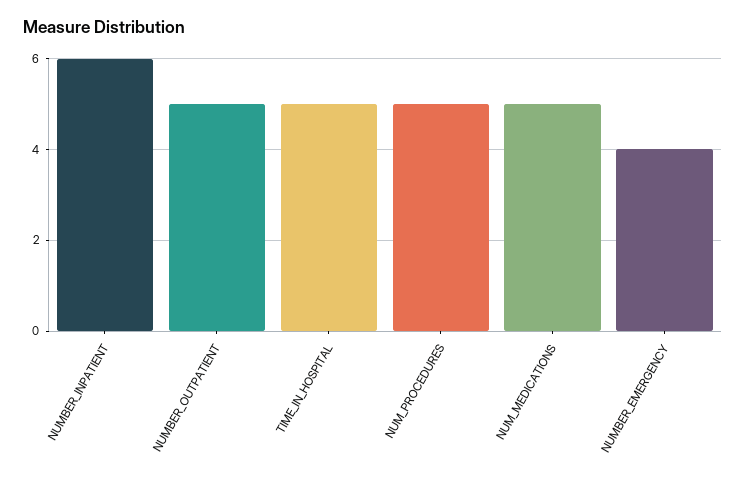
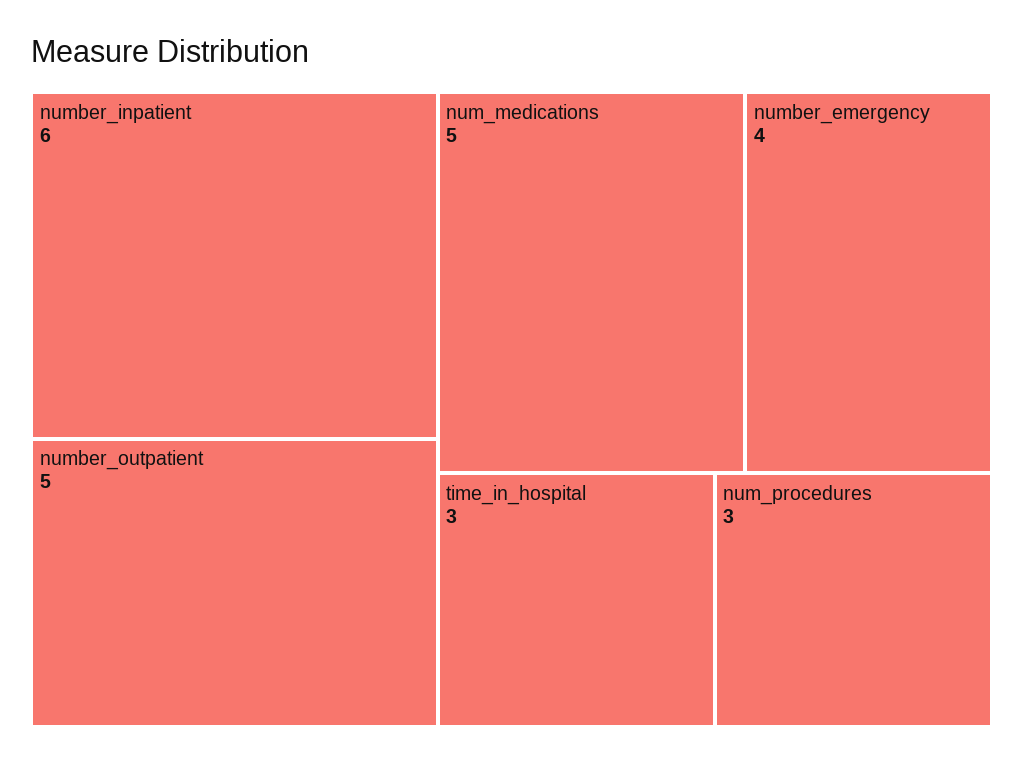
  {
    "NUMBER_INPATIENT": 6,
    "NUMBER_OUTPATIENT": 5,
-   "TIME_IN_HOSPITAL": 5,
+   "TIME_IN_HOSPITAL": 3,
-   "NUM_PROCEDURES": 5,
+   "NUM_PROCEDURES": 3,
    "NUM_MEDICATIONS": 5,
    "NUMBER_EMERGENCY": 4
  }

